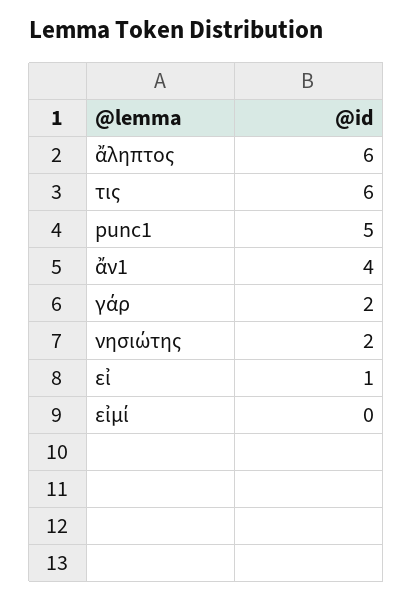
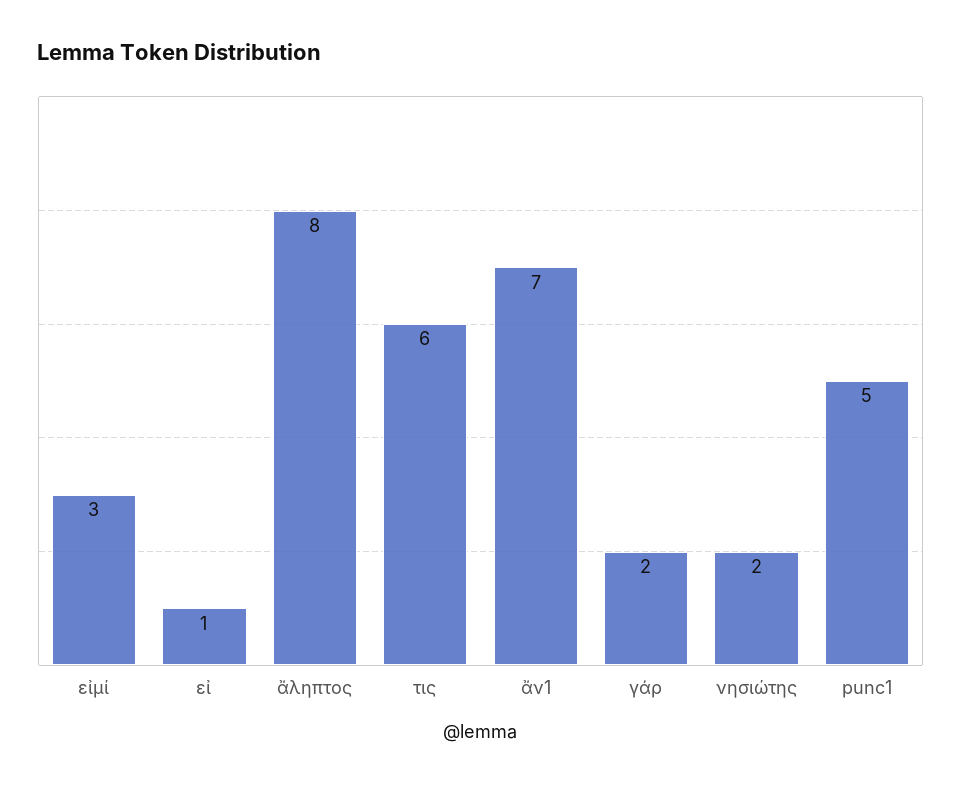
  {
-   "ἄληπτος": 6,
+   "ἄληπτος": 8,
    "τις": 6,
    "punc1": 5,
-   "ἄν1": 4,
+   "ἄν1": 7,
    "γάρ": 2,
    "νησιώτης": 2,
    "εἰ": 1,
-   "εἰμί": 0
+   "εἰμί": 3
  }

